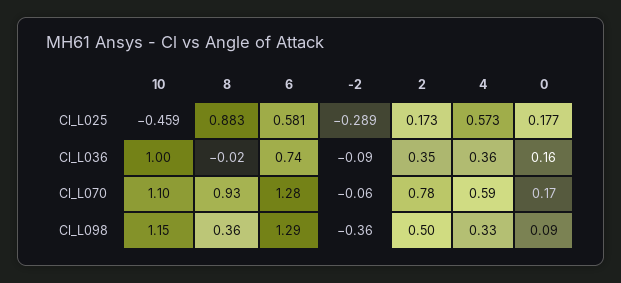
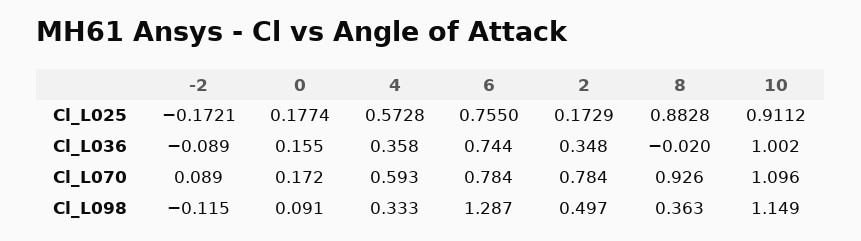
  {
    "10": {
-     "Cl_L025": -0.459,
+     "Cl_L025": 0.9112,
      "Cl_L036": 1.002,
      "Cl_L070": 1.096,
      "Cl_L098": 1.149
    },
    "8": {
      "Cl_L025": 0.8828,
      "Cl_L036": -0.02,
      "Cl_L070": 0.926,
      "Cl_L098": 0.363
    },
    "6": {
-     "Cl_L025": 0.581,
+     "Cl_L025": 0.755,
      "Cl_L036": 0.744,
-     "Cl_L070": 1.28,
+     "Cl_L070": 0.784,
      "Cl_L098": 1.287
    },
    "-2": {
-     "Cl_L025": -0.289,
+     "Cl_L025": -0.1721,
      "Cl_L036": -0.089,
-     "Cl_L070": -0.06,
+     "Cl_L070": 0.089,
-     "Cl_L098": -0.36
+     "Cl_L098": -0.115
    },
    "2": {
      "Cl_L025": 0.1729,
      "Cl_L036": 0.348,
      "Cl_L070": 0.784,
      "Cl_L098": 0.497
    },
    "4": {
      "Cl_L025": 0.5728,
      "Cl_L036": 0.358,
      "Cl_L070": 0.593,
      "Cl_L098": 0.333
    },
    "0": {
      "Cl_L025": 0.1774,
      "Cl_L036": 0.155,
      "Cl_L070": 0.172,
      "Cl_L098": 0.091
    }
  }

